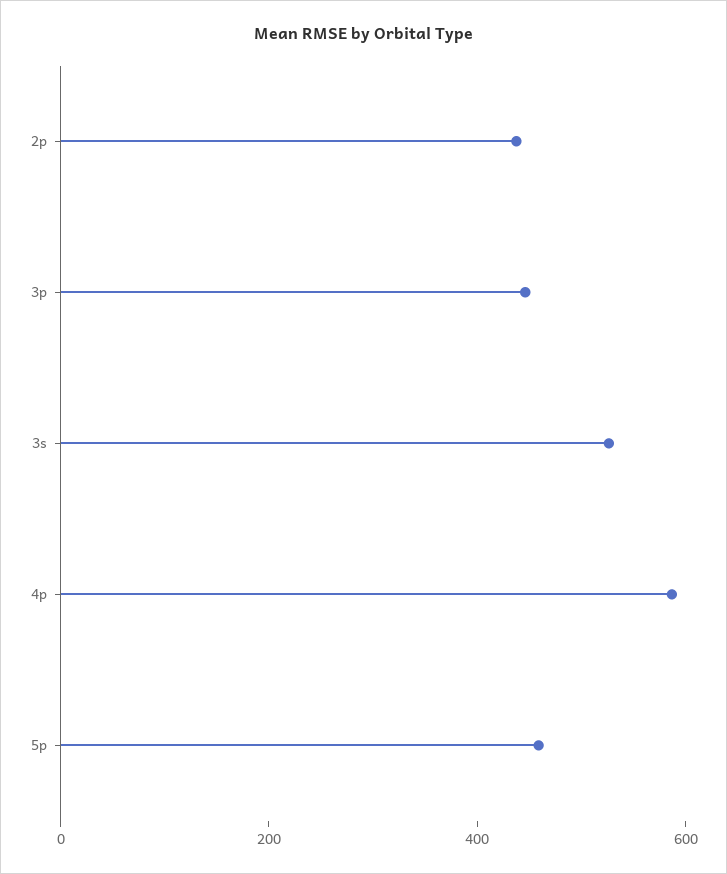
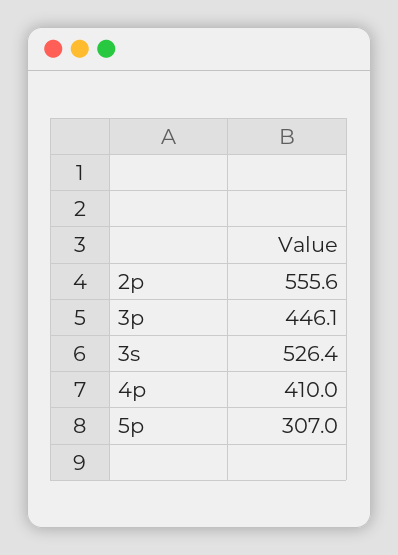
  {
-   "2p": 450,
+   "2p": 555.6,
    "3p": 446.1,
    "3s": 526.4,
-   "4p": 600,
+   "4p": 410,
-   "5p": 450
+   "5p": 307
  }

